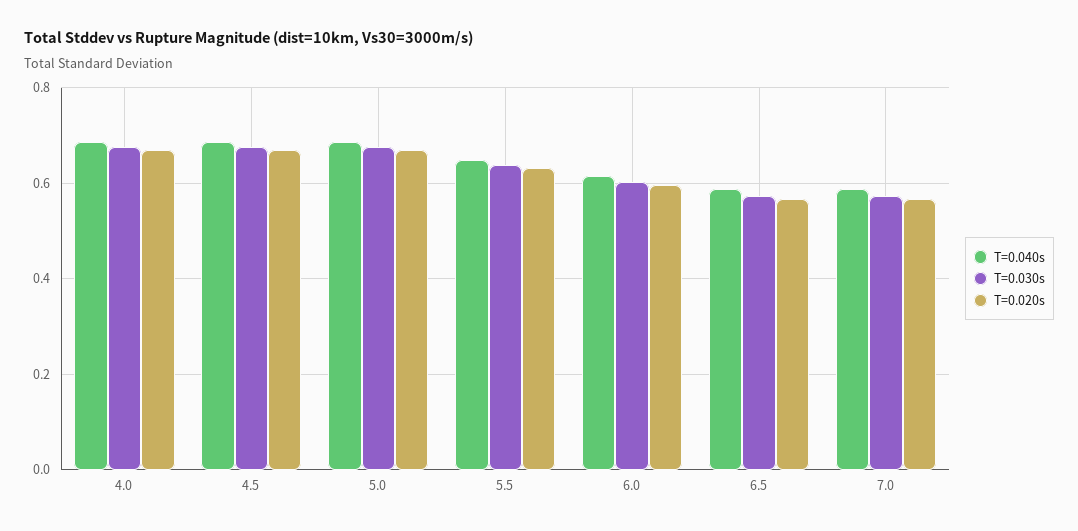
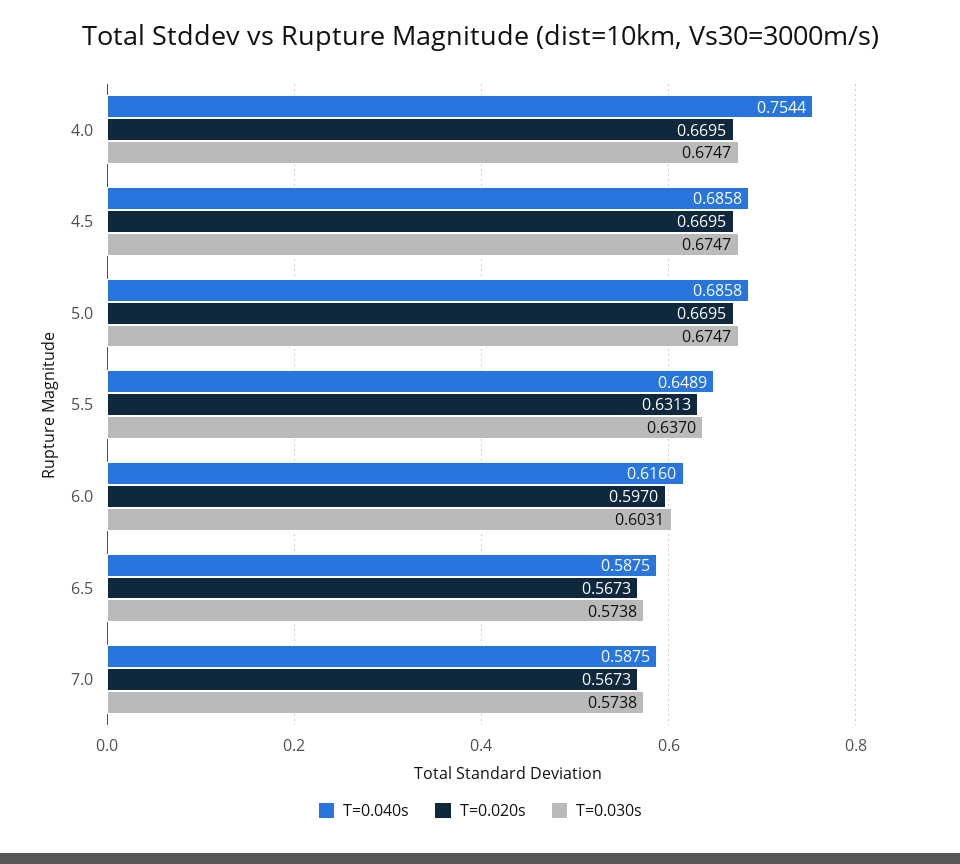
  {
    "T=0.040s": {
-     "4.0": 0.68,
+     "4.0": 0.7544,
      "4.5": 0.6858,
      "5.0": 0.6858,
      "5.5": 0.6489,
      "6.0": 0.616,
      "6.5": 0.5875,
      "7.0": 0.5875
    },
    "T=0.030s": {
      "4.0": 0.6747,
      "4.5": 0.6747,
      "5.0": 0.6747,
      "5.5": 0.637,
      "6.0": 0.6031,
      "6.5": 0.5738,
      "7.0": 0.5738
    },
    "T=0.020s": {
      "4.0": 0.6695,
      "4.5": 0.6695,
      "5.0": 0.6695,
      "5.5": 0.6313,
      "6.0": 0.597,
      "6.5": 0.5673,
      "7.0": 0.5673
    }
  }

